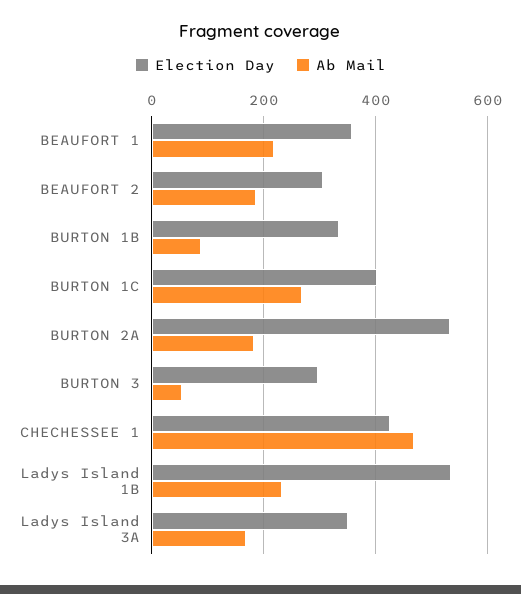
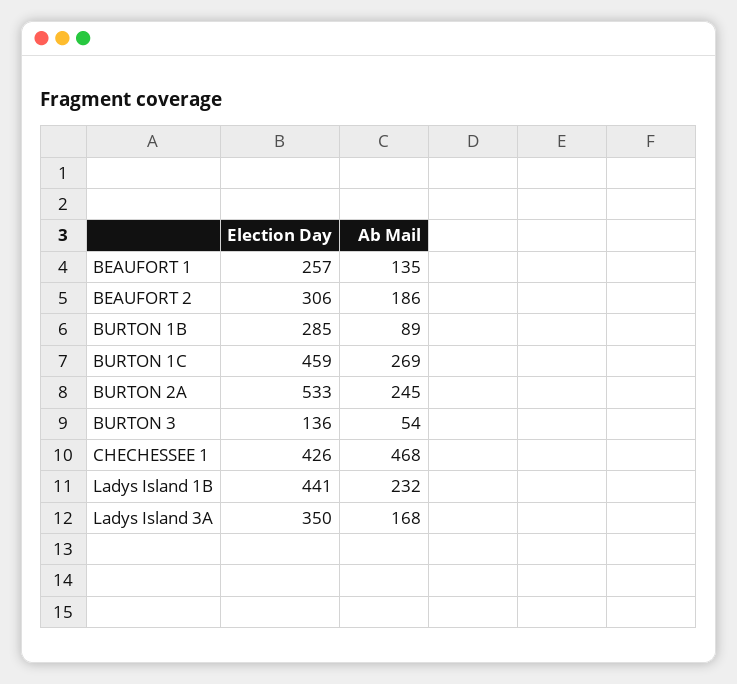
  {
    "Election Day": {
-     "BEAUFORT 1": 360,
+     "BEAUFORT 1": 257,
      "BEAUFORT 2": 306,
-     "BURTON 1B": 340,
+     "BURTON 1B": 285,
-     "BURTON 1C": 400,
+     "BURTON 1C": 459,
      "BURTON 2A": 533,
-     "BURTON 3": 300,
+     "BURTON 3": 136,
      "CHECHESSEE 1": 426,
-     "Ladys Island 1B": 540,
+     "Ladys Island 1B": 441,
      "Ladys Island 3A": 350
    },
    "Ab Mail": {
-     "BEAUFORT 1": 220,
+     "BEAUFORT 1": 135,
      "BEAUFORT 2": 186,
      "BURTON 1B": 89,
      "BURTON 1C": 269,
-     "BURTON 2A": 180,
+     "BURTON 2A": 245,
      "BURTON 3": 54,
      "CHECHESSEE 1": 468,
      "Ladys Island 1B": 232,
      "Ladys Island 3A": 168
    }
  }

